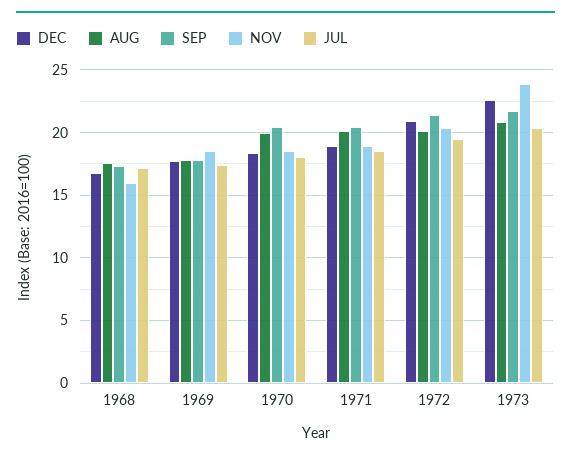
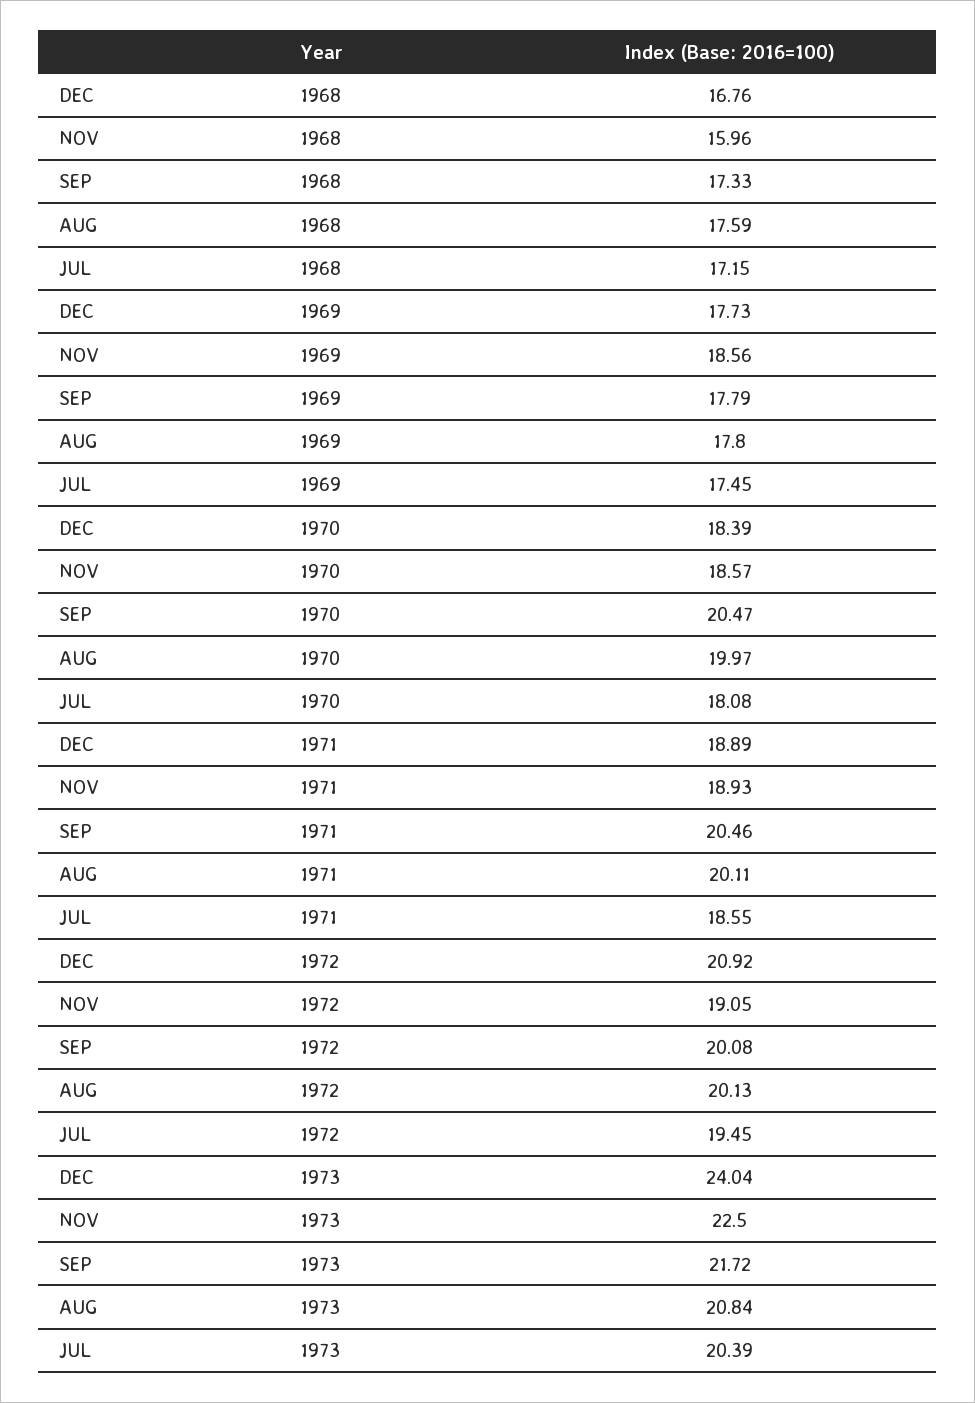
  {
    "DEC": {
      "1968": 16.76,
      "1969": 17.73,
      "1970": 18.39,
      "1971": 18.89,
      "1972": 20.92,
-     "1973": 22.5
+     "1973": 24.04
    },
    "AUG": {
      "1968": 17.59,
      "1969": 17.8,
      "1970": 19.97,
      "1971": 20.11,
      "1972": 20.13,
      "1973": 20.84
    },
    "SEP": {
      "1968": 17.33,
      "1969": 17.79,
      "1970": 20.47,
      "1971": 20.46,
-     "1972": 21.5,
+     "1972": 20.08,
      "1973": 21.72
    },
    "NOV": {
      "1968": 15.96,
      "1969": 18.56,
      "1970": 18.57,
      "1971": 18.93,
-     "1972": 20.5,
+     "1972": 19.05,
-     "1973": 24
+     "1973": 22.5
    },
    "JUL": {
      "1968": 17.15,
      "1969": 17.45,
      "1970": 18.08,
      "1971": 18.55,
      "1972": 19.45,
      "1973": 20.39
    }
  }

